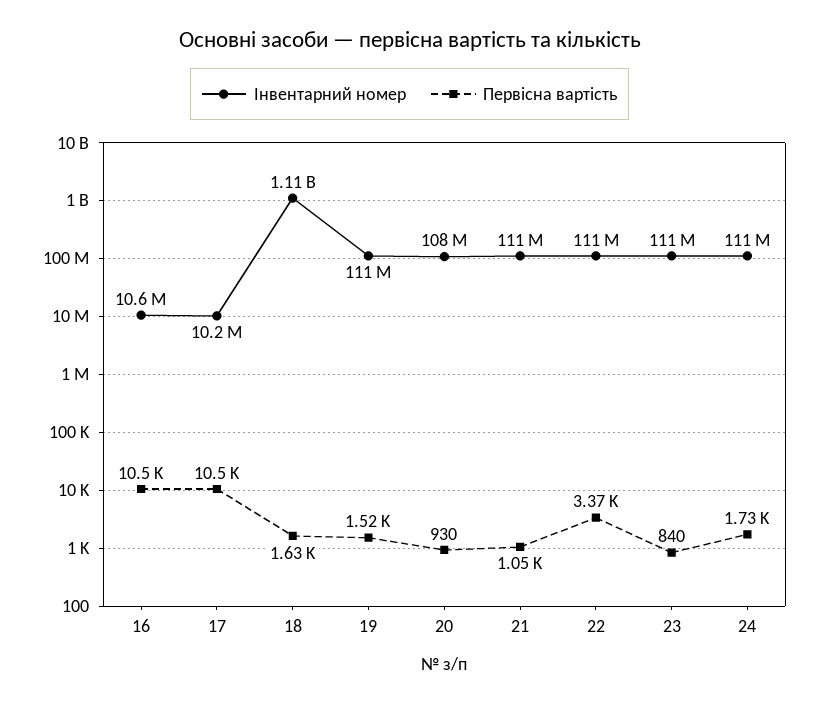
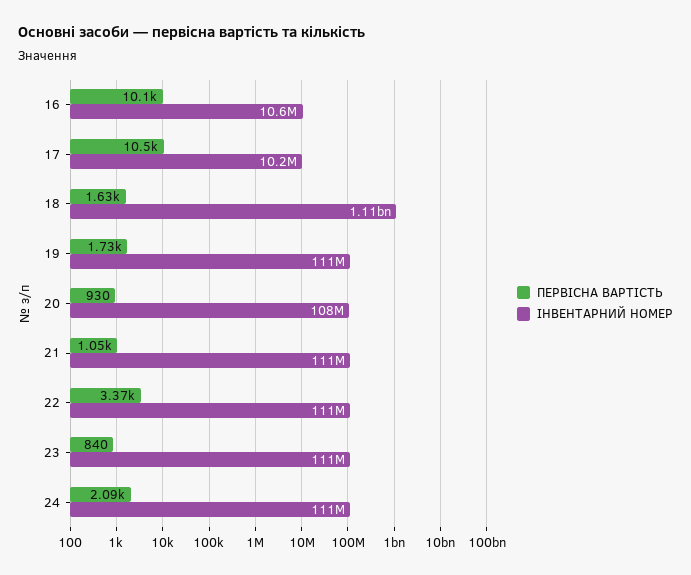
  {
    "Інвентарний номер": {
      "16": 10600000,
      "17": 10200000,
      "18": 1110000000,
      "19": 111000000,
      "20": 108000000,
      "21": 111000000,
      "22": 111000000,
      "23": 111000000,
      "24": 111000000
    },
    "Первісна вартість": {
-     "16": 10500,
+     "16": 10100,
      "17": 10500,
      "18": 1630,
-     "19": 1520,
+     "19": 1730,
      "20": 930,
      "21": 1050,
      "22": 3370,
      "23": 840,
-     "24": 1730
+     "24": 2090
    }
  }

